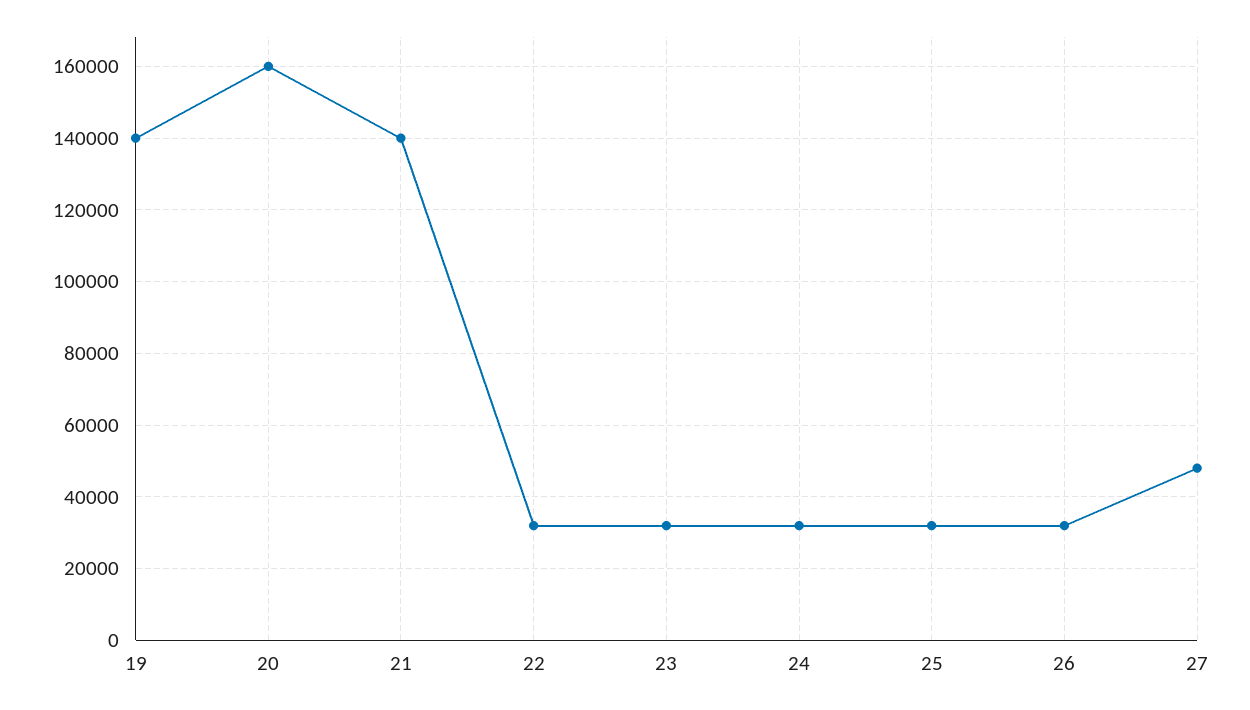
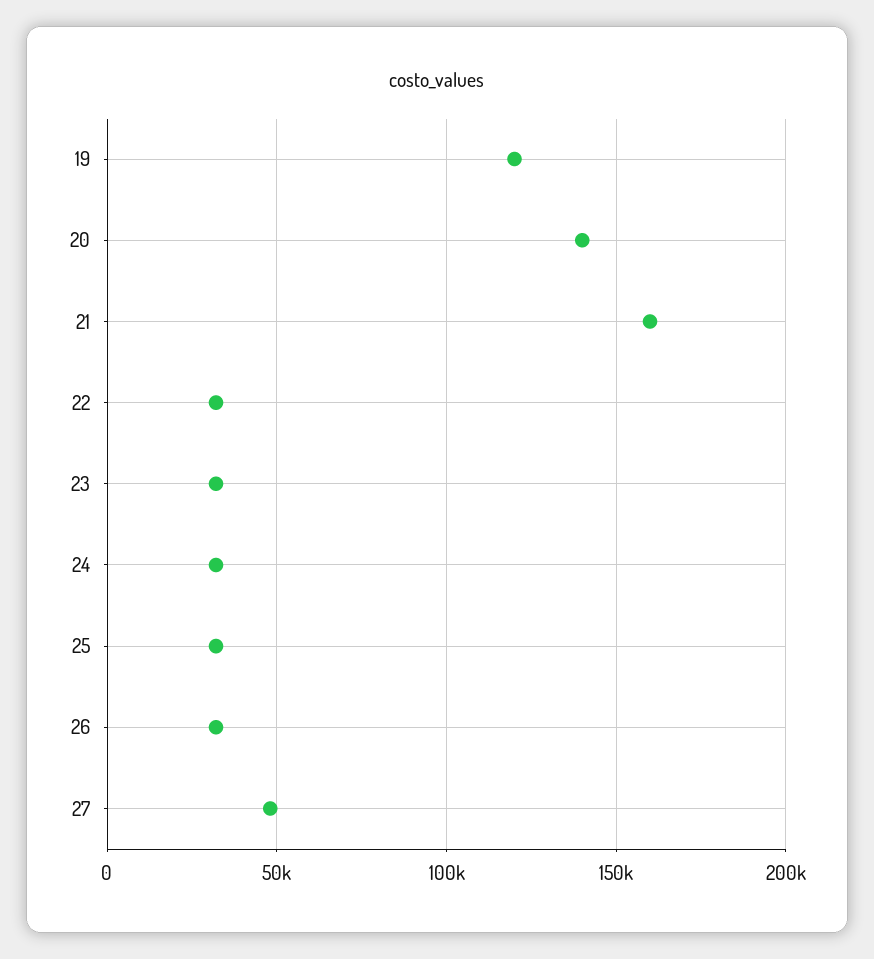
  {
-   "19": 140000,
+   "19": 120000,
-   "20": 160000,
+   "20": 140000,
-   "21": 140000,
+   "21": 160000,
    "22": 32000,
    "23": 32000,
    "24": 32000,
    "25": 32000,
    "26": 32000,
    "27": 48000
  }

